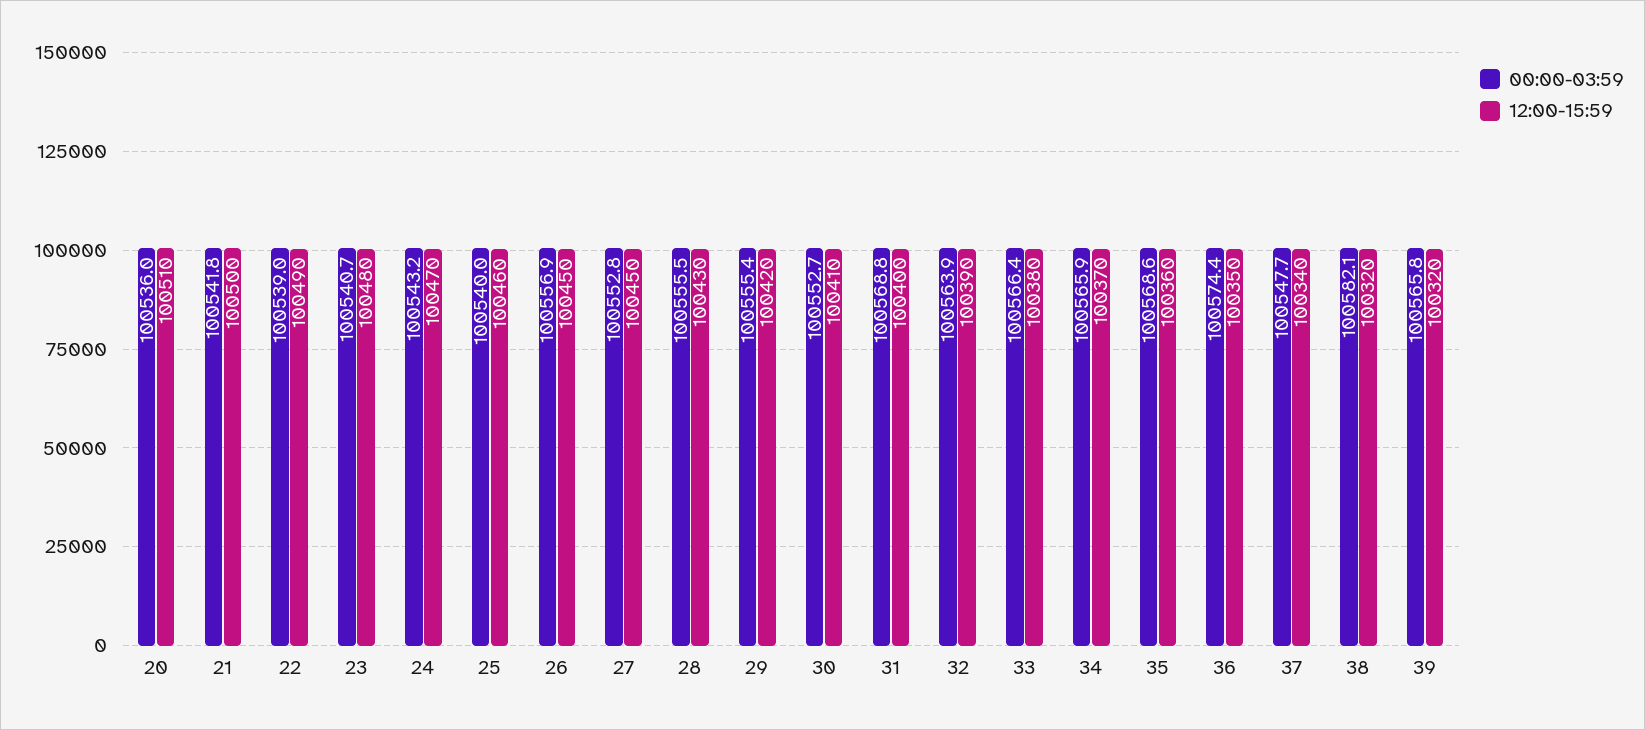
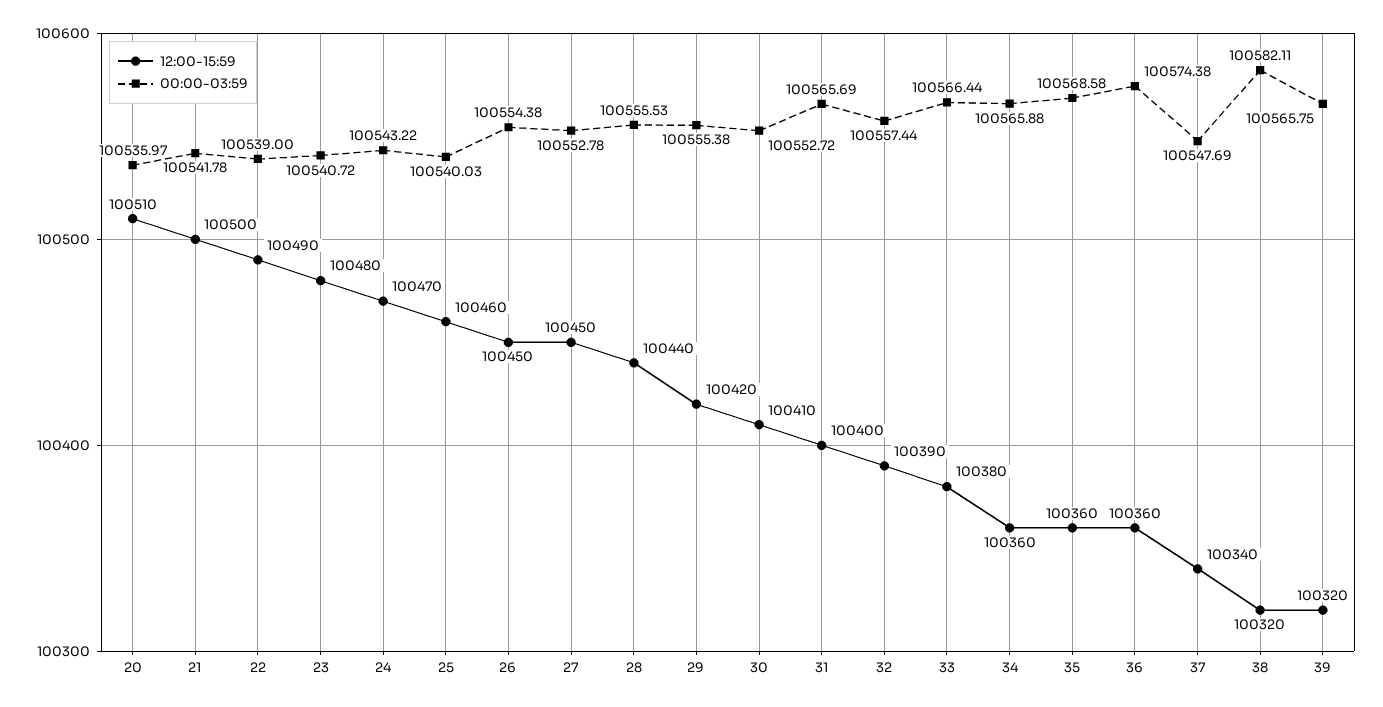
  {
    "00:00-03:59": {
      "20": 100535.97,
      "21": 100541.78,
      "22": 100539,
      "23": 100540.72,
      "24": 100543.22,
      "25": 100540.03,
-     "26": 100556.9,
+     "26": 100554.38,
      "27": 100552.78,
      "28": 100555.53,
      "29": 100555.38,
      "30": 100552.72,
-     "31": 100568.8,
+     "31": 100565.69,
-     "32": 100563.9,
+     "32": 100557.44,
      "33": 100566.44,
      "34": 100565.88,
      "35": 100568.58,
      "36": 100574.38,
      "37": 100547.69,
      "38": 100582.11,
      "39": 100565.75
    },
    "12:00-15:59": {
      "20": 100510,
      "21": 100500,
      "22": 100490,
      "23": 100480,
      "24": 100470,
      "25": 100460,
      "26": 100450,
      "27": 100450,
-     "28": 100430,
+     "28": 100440,
      "29": 100420,
      "30": 100410,
      "31": 100400,
      "32": 100390,
      "33": 100380,
-     "34": 100370,
+     "34": 100360,
      "35": 100360,
-     "36": 100350,
+     "36": 100360,
      "37": 100340,
      "38": 100320,
      "39": 100320
    }
  }

